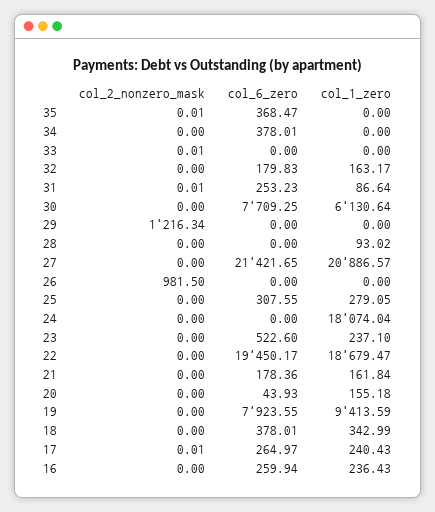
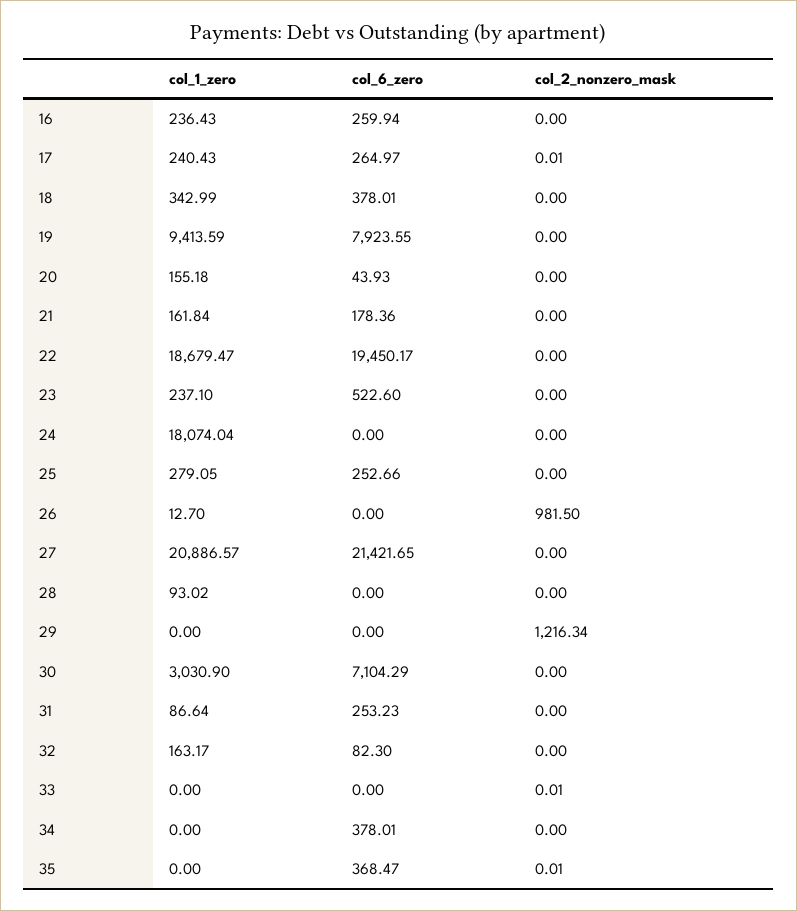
  {
    "col_2_nonzero_mask": {
      "35": 0.01,
      "34": 0,
      "33": 0.01,
      "32": 0,
-     "31": 0.01,
+     "31": 0,
      "30": 0,
      "29": 1216.34,
      "28": 0,
      "27": 0,
      "26": 981.5,
      "25": 0,
      "24": 0,
      "23": 0,
      "22": 0,
      "21": 0,
      "20": 0,
      "19": 0,
      "18": 0,
      "17": 0.01,
      "16": 0
    },
    "col_6_zero": {
      "35": 368.47,
      "34": 378.01,
      "33": 0,
-     "32": 179.83,
+     "32": 82.3,
      "31": 253.23,
-     "30": 7709.25,
+     "30": 7104.29,
      "29": 0,
      "28": 0,
      "27": 21421.65,
      "26": 0,
-     "25": 307.55,
+     "25": 252.66,
      "24": 0,
      "23": 522.6,
      "22": 19450.17,
      "21": 178.36,
      "20": 43.93,
      "19": 7923.55,
      "18": 378.01,
      "17": 264.97,
      "16": 259.94
    },
    "col_1_zero": {
      "35": 0,
      "34": 0,
      "33": 0,
      "32": 163.17,
      "31": 86.64,
-     "30": 6130.64,
+     "30": 3030.9,
      "29": 0,
      "28": 93.02,
      "27": 20886.57,
-     "26": 0,
+     "26": 12.7,
      "25": 279.05,
      "24": 18074.04,
      "23": 237.1,
      "22": 18679.47,
      "21": 161.84,
      "20": 155.18,
      "19": 9413.59,
      "18": 342.99,
      "17": 240.43,
      "16": 236.43
    }
  }

